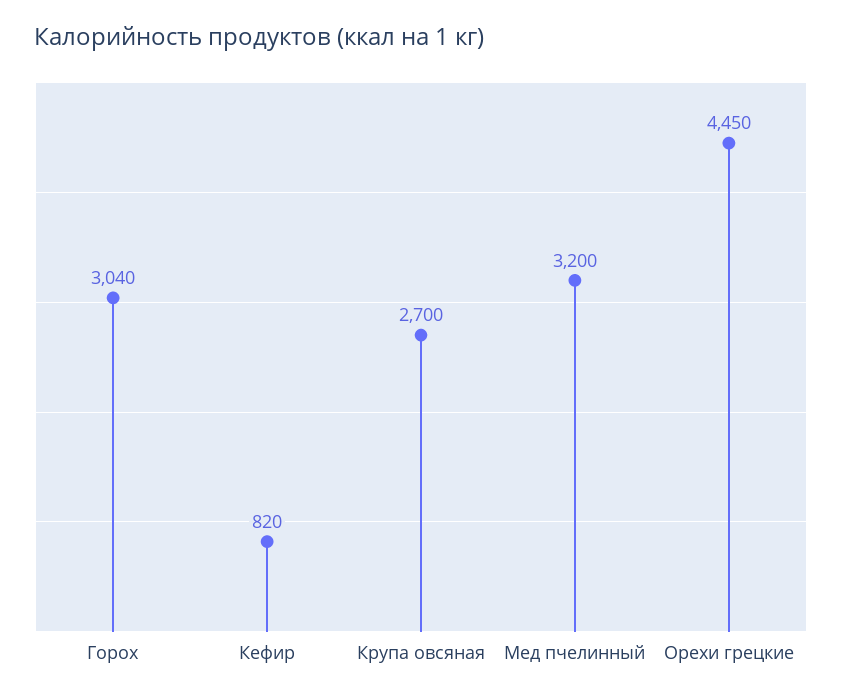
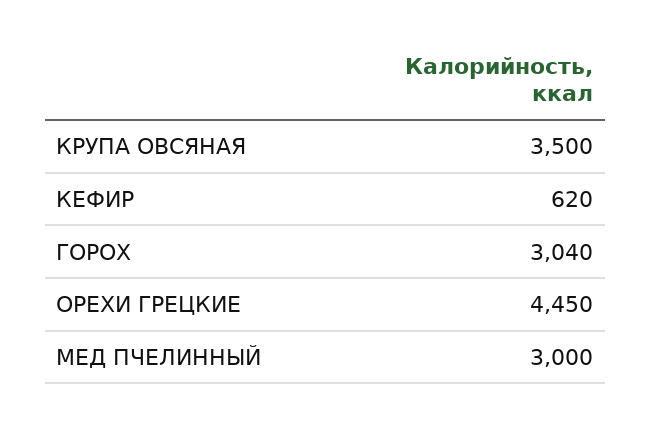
  {
    "Горох": 3040,
-   "Кефир": 820,
+   "Кефир": 620,
-   "Крупа овсяная": 2700,
+   "Крупа овсяная": 3500,
-   "Мед пчелинный": 3200,
+   "Мед пчелинный": 3000,
    "Орехи грецкие": 4450
  }

